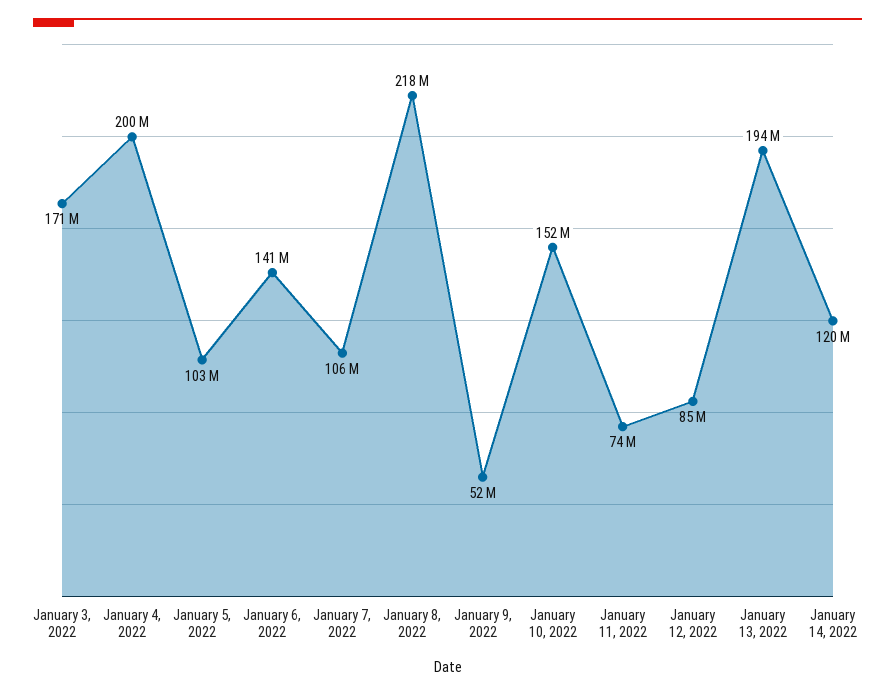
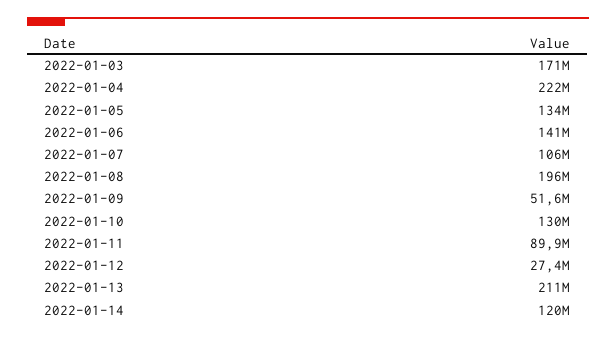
  {
    "January 3, 2022": 171000000,
-   "January 4, 2022": 200000000,
+   "January 4, 2022": 222000000,
-   "January 5, 2022": 103000000,
+   "January 5, 2022": 134000000,
    "January 6, 2022": 141000000,
    "January 7, 2022": 106000000,
-   "January 8, 2022": 218000000,
+   "January 8, 2022": 196000000,
    "January 9, 2022": 51600000,
-   "January 10, 2022": 152000000,
+   "January 10, 2022": 130000000,
-   "January 11, 2022": 74000000,
+   "January 11, 2022": 89900000,
-   "January 12, 2022": 85000000,
+   "January 12, 2022": 27400000,
-   "January 13, 2022": 194000000,
+   "January 13, 2022": 211000000,
    "January 14, 2022": 120000000
  }

